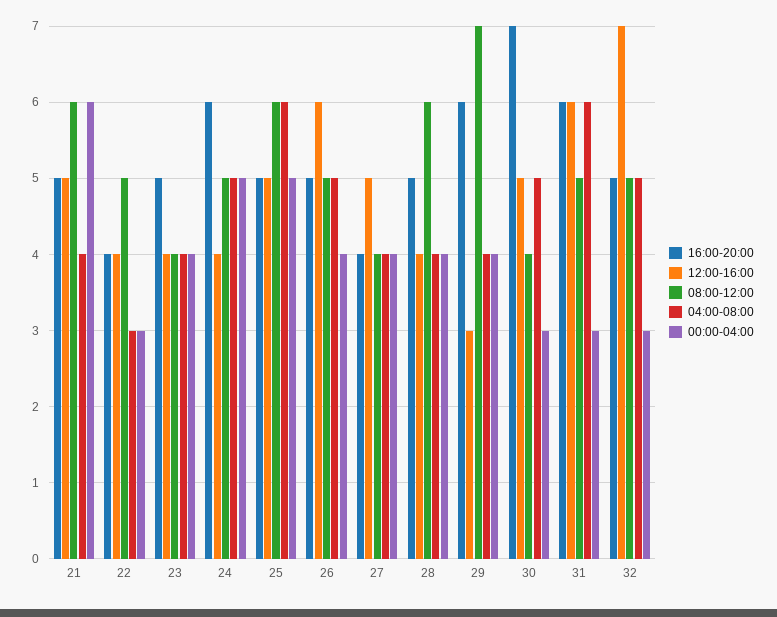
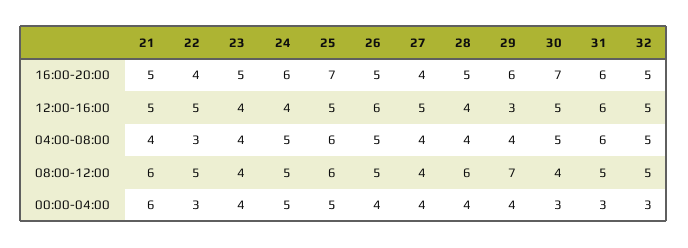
  {
    "16:00-20:00": {
      "21": 5,
      "22": 4,
      "23": 5,
      "24": 6,
-     "25": 5,
+     "25": 7,
      "26": 5,
      "27": 4,
      "28": 5,
      "29": 6,
      "30": 7,
      "31": 6,
      "32": 5
    },
    "12:00-16:00": {
      "21": 5,
-     "22": 4,
+     "22": 5,
      "23": 4,
      "24": 4,
      "25": 5,
      "26": 6,
      "27": 5,
      "28": 4,
      "29": 3,
      "30": 5,
      "31": 6,
-     "32": 7
+     "32": 5
    },
    "08:00-12:00": {
      "21": 6,
      "22": 5,
      "23": 4,
      "24": 5,
      "25": 6,
      "26": 5,
      "27": 4,
      "28": 6,
      "29": 7,
      "30": 4,
      "31": 5,
      "32": 5
    },
    "04:00-08:00": {
      "21": 4,
      "22": 3,
      "23": 4,
      "24": 5,
      "25": 6,
      "26": 5,
      "27": 4,
      "28": 4,
      "29": 4,
      "30": 5,
      "31": 6,
      "32": 5
    },
    "00:00-04:00": {
      "21": 6,
      "22": 3,
      "23": 4,
      "24": 5,
      "25": 5,
      "26": 4,
      "27": 4,
      "28": 4,
      "29": 4,
      "30": 3,
      "31": 3,
      "32": 3
    }
  }

